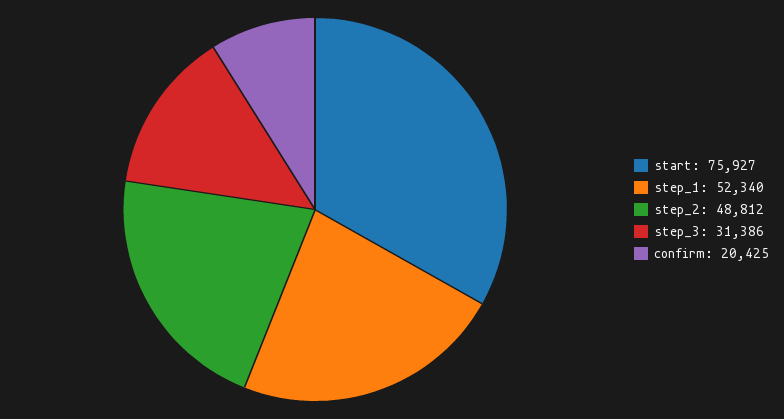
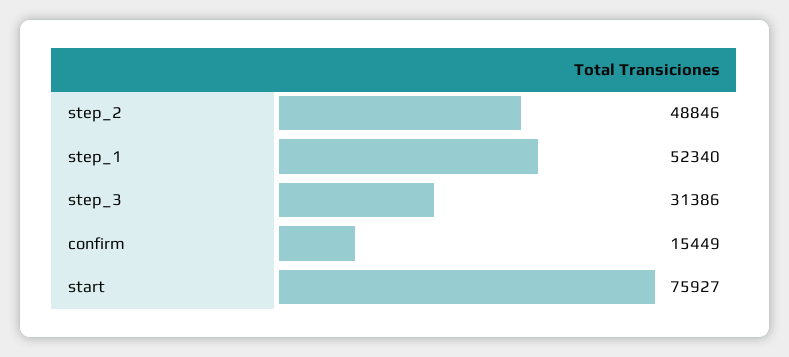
  {
    "start": 75927,
    "step_1": 52340,
-   "step_2": 48812,
+   "step_2": 48846,
    "step_3": 31386,
-   "confirm": 20425
+   "confirm": 15449
  }

